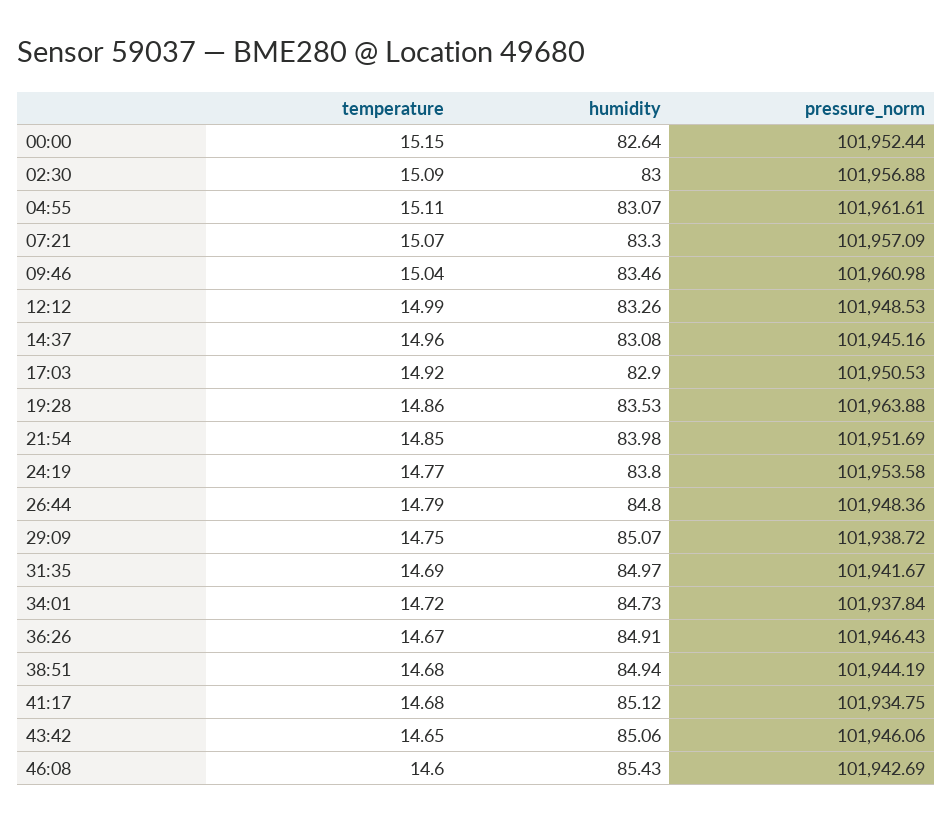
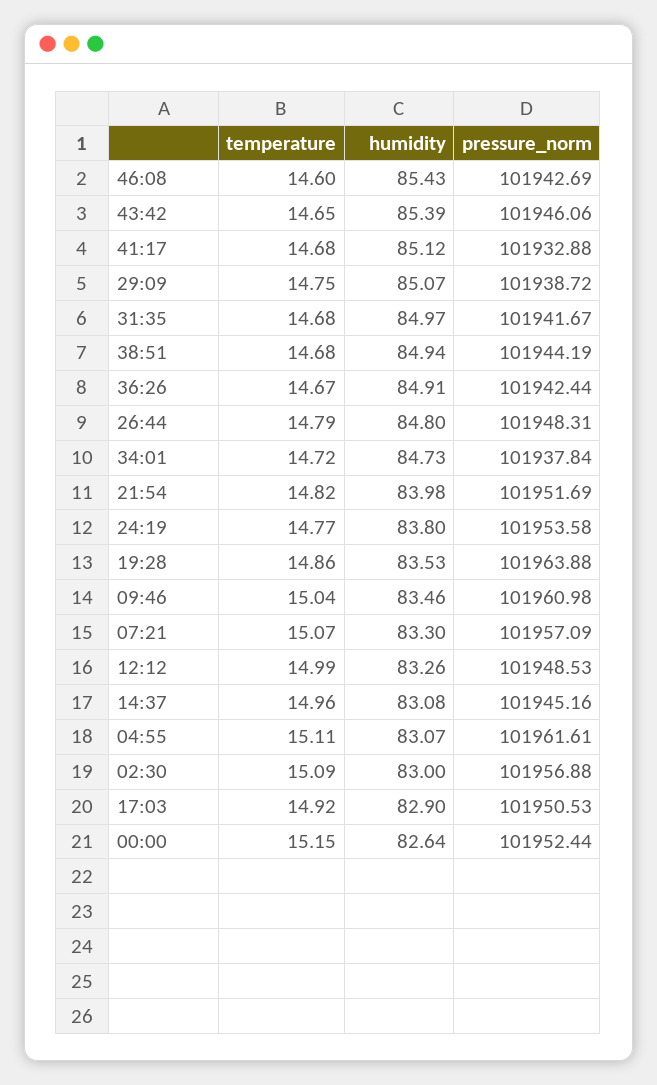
  {
    "temperature": {
      "00:00": 15.15,
      "02:30": 15.09,
      "04:55": 15.11,
      "07:21": 15.07,
      "09:46": 15.04,
      "12:12": 14.99,
      "14:37": 14.96,
      "17:03": 14.92,
      "19:28": 14.86,
-     "21:54": 14.85,
+     "21:54": 14.82,
      "24:19": 14.77,
      "26:44": 14.79,
      "29:09": 14.75,
-     "31:35": 14.69,
+     "31:35": 14.68,
      "34:01": 14.72,
      "36:26": 14.67,
      "38:51": 14.68,
      "41:17": 14.68,
      "43:42": 14.65,
      "46:08": 14.6
    },
    "humidity": {
      "00:00": 82.64,
      "02:30": 83,
      "04:55": 83.07,
      "07:21": 83.3,
      "09:46": 83.46,
      "12:12": 83.26,
      "14:37": 83.08,
      "17:03": 82.9,
      "19:28": 83.53,
      "21:54": 83.98,
      "24:19": 83.8,
      "26:44": 84.8,
      "29:09": 85.07,
      "31:35": 84.97,
      "34:01": 84.73,
      "36:26": 84.91,
      "38:51": 84.94,
      "41:17": 85.12,
-     "43:42": 85.06,
+     "43:42": 85.39,
      "46:08": 85.43
    },
    "pressure_norm": {
      "00:00": 101952.44,
      "02:30": 101956.88,
      "04:55": 101961.61,
      "07:21": 101957.09,
      "09:46": 101960.98,
      "12:12": 101948.53,
      "14:37": 101945.16,
      "17:03": 101950.53,
      "19:28": 101963.88,
      "21:54": 101951.69,
      "24:19": 101953.58,
-     "26:44": 101948.36,
+     "26:44": 101948.31,
      "29:09": 101938.72,
      "31:35": 101941.67,
      "34:01": 101937.84,
-     "36:26": 101946.43,
+     "36:26": 101942.44,
      "38:51": 101944.19,
-     "41:17": 101934.75,
+     "41:17": 101932.88,
      "43:42": 101946.06,
      "46:08": 101942.69
    }
  }

